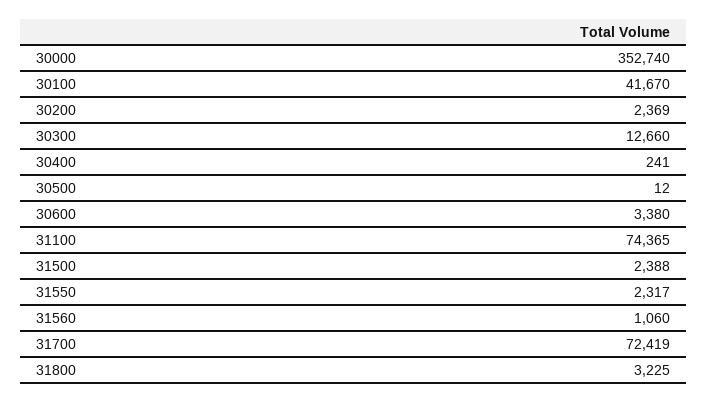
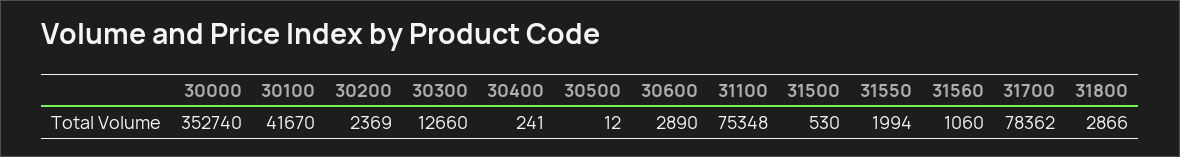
  {
    "30000": 352740,
    "30100": 41670,
    "30200": 2369,
    "30300": 12660,
    "30400": 241,
    "30500": 12,
-   "30600": 3380,
+   "30600": 2890,
-   "31100": 74365,
+   "31100": 75348,
-   "31500": 2388,
+   "31500": 530,
-   "31550": 2317,
+   "31550": 1994,
    "31560": 1060,
-   "31700": 72419,
+   "31700": 78362,
-   "31800": 3225
+   "31800": 2866
  }

